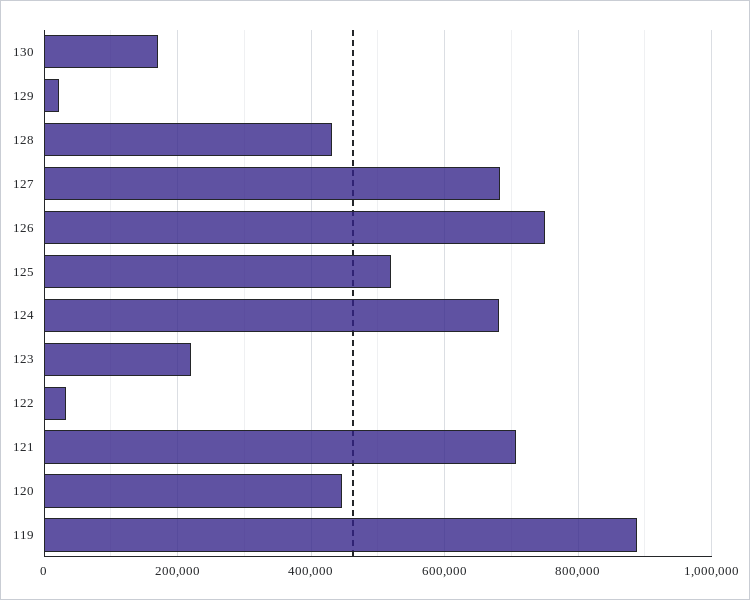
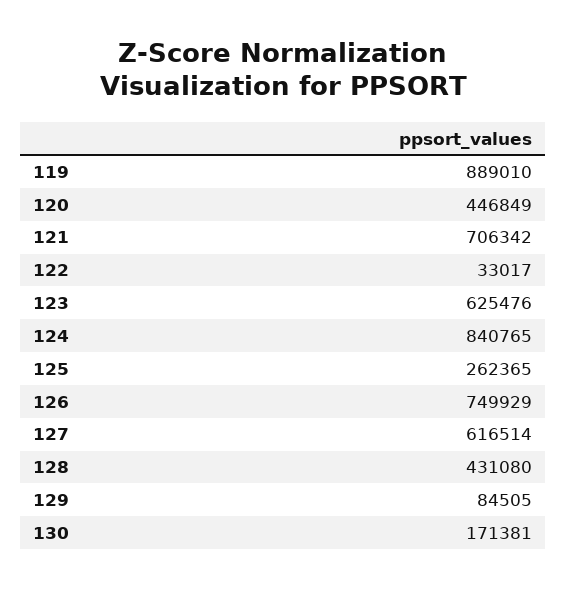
  {
    "130": 171381,
-   "129": 20000,
+   "129": 84505,
    "128": 431080,
-   "127": 680000,
+   "127": 616514,
    "126": 749929,
-   "125": 520000,
+   "125": 262365,
-   "124": 680000,
+   "124": 840765,
-   "123": 220000,
+   "123": 625476,
    "122": 33017,
    "121": 706342,
    "120": 446849,
    "119": 889010
  }

